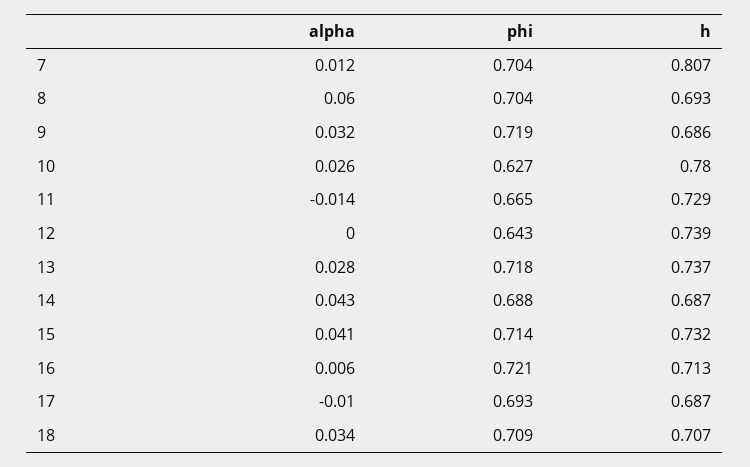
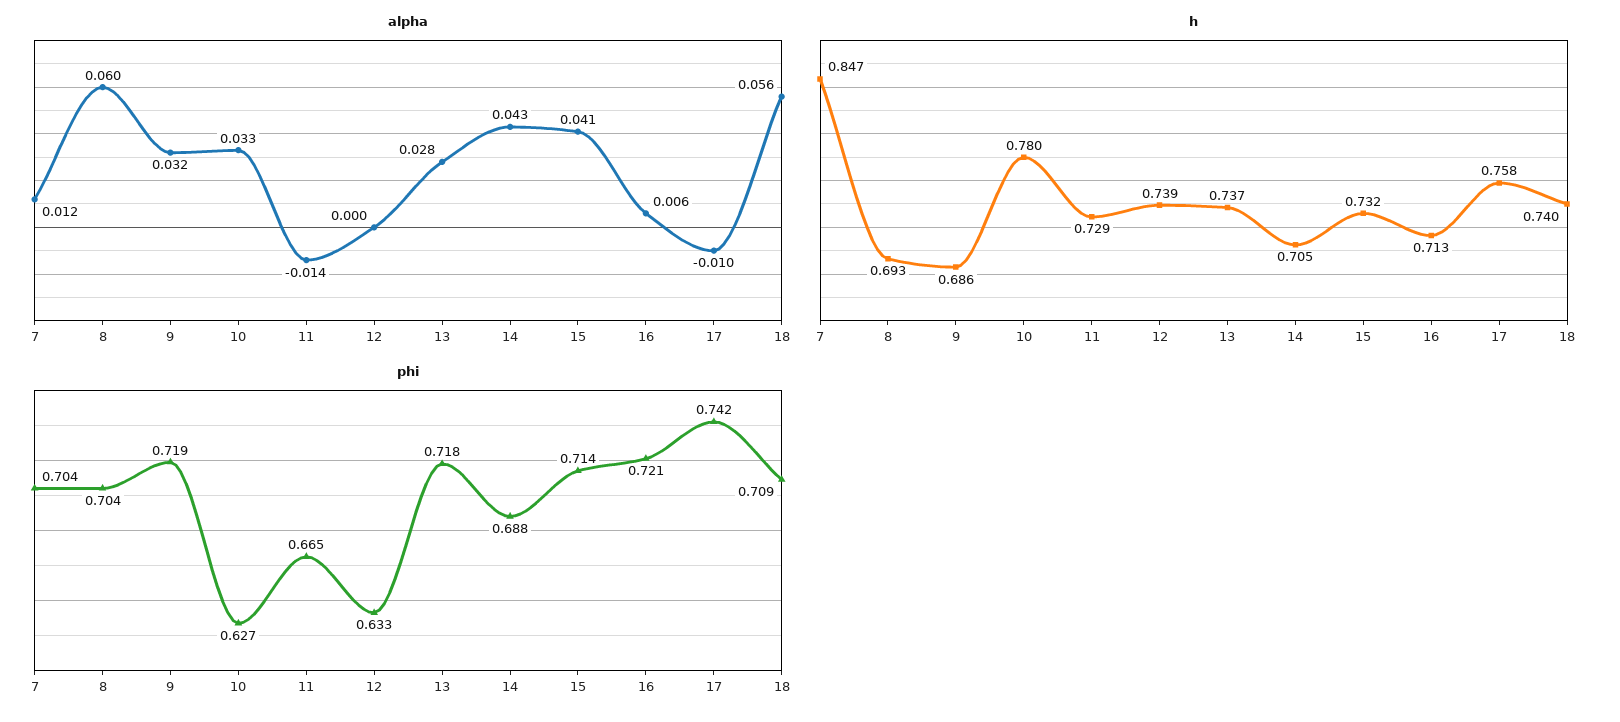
  {
    "alpha": {
      "7": 0.012,
      "8": 0.06,
      "9": 0.032,
-     "10": 0.026,
+     "10": 0.033,
      "11": -0.014,
      "12": 0,
      "13": 0.028,
      "14": 0.043,
      "15": 0.041,
      "16": 0.006,
      "17": -0.01,
-     "18": 0.034
+     "18": 0.056
    },
    "phi": {
      "7": 0.704,
      "8": 0.704,
      "9": 0.719,
      "10": 0.627,
      "11": 0.665,
-     "12": 0.643,
+     "12": 0.633,
      "13": 0.718,
      "14": 0.688,
      "15": 0.714,
      "16": 0.721,
-     "17": 0.693,
+     "17": 0.742,
      "18": 0.709
    },
    "h": {
-     "7": 0.807,
+     "7": 0.847,
      "8": 0.693,
      "9": 0.686,
      "10": 0.78,
      "11": 0.729,
      "12": 0.739,
      "13": 0.737,
-     "14": 0.687,
+     "14": 0.705,
      "15": 0.732,
      "16": 0.713,
-     "17": 0.687,
+     "17": 0.758,
-     "18": 0.707
+     "18": 0.74
    }
  }

